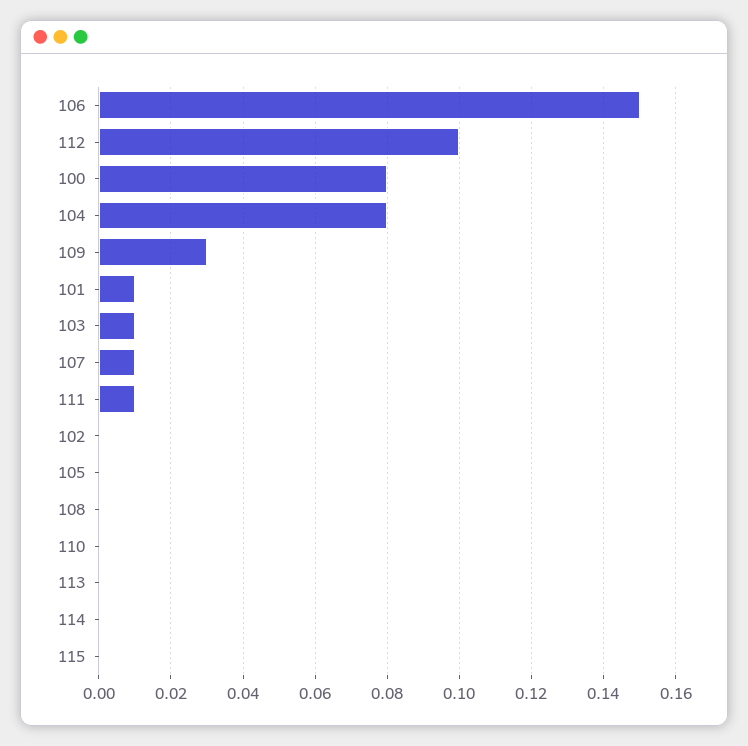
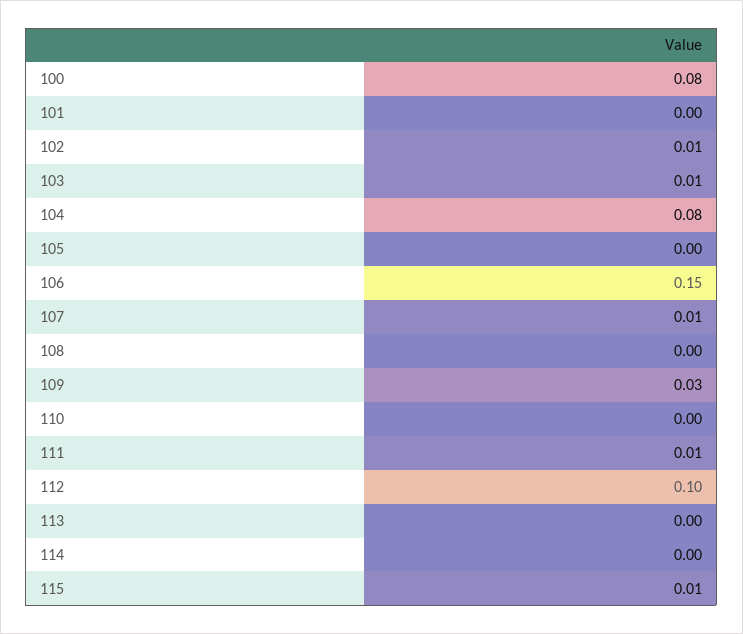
  {
    "106": 0.15,
    "112": 0.1,
    "100": 0.08,
    "104": 0.08,
    "109": 0.03,
-   "101": 0.01,
+   "101": 0,
    "103": 0.01,
    "107": 0.01,
    "111": 0.01,
-   "102": 0,
+   "102": 0.01,
    "105": 0,
    "108": 0,
    "110": 0,
    "113": 0,
    "114": 0,
-   "115": 0
+   "115": 0.01
  }

